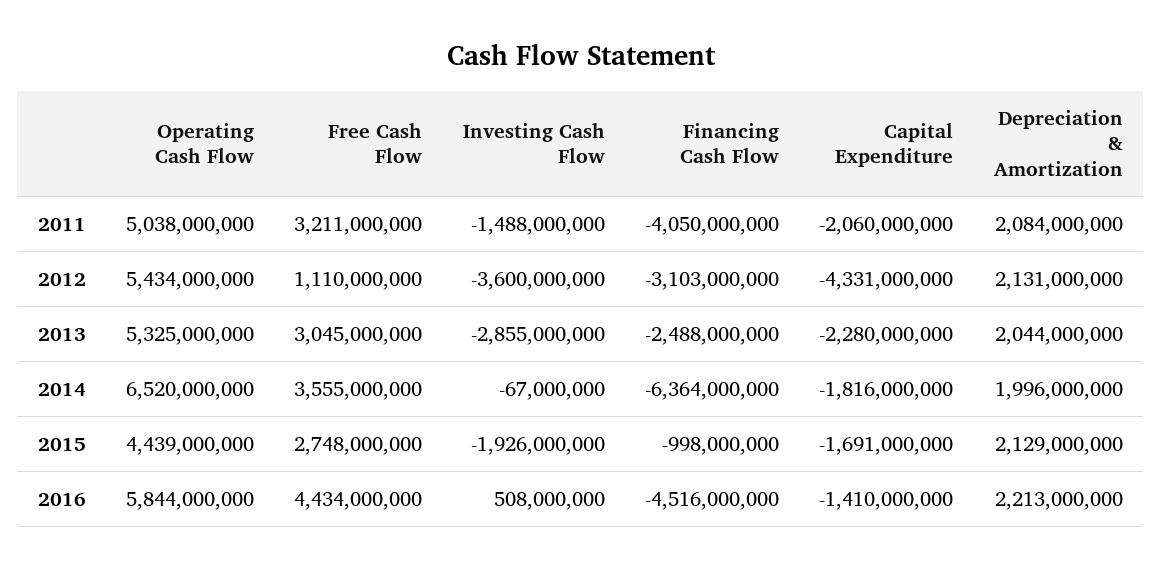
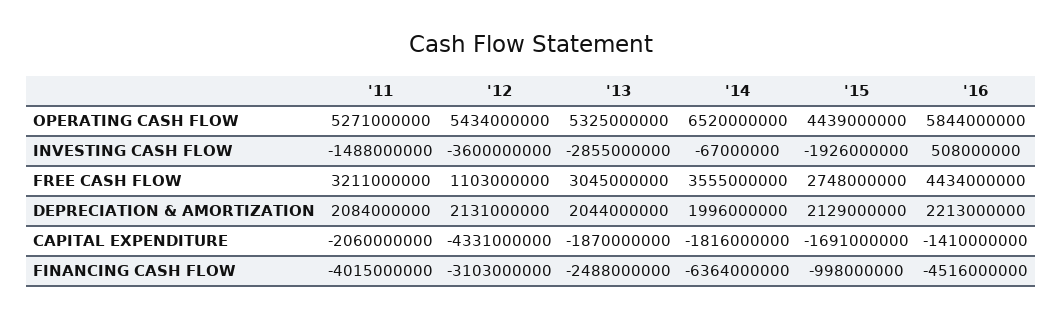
  {
    "Operating Cash Flow": {
-     "2011": 5038000000,
+     "2011": 5271000000,
      "2012": 5434000000,
      "2013": 5325000000,
      "2014": 6520000000,
      "2015": 4439000000,
      "2016": 5844000000
    },
    "Free Cash Flow": {
      "2011": 3211000000,
-     "2012": 1110000000,
+     "2012": 1103000000,
      "2013": 3045000000,
      "2014": 3555000000,
      "2015": 2748000000,
      "2016": 4434000000
    },
    "Investing Cash Flow": {
      "2011": -1488000000,
      "2012": -3600000000,
      "2013": -2855000000,
      "2014": -67000000,
      "2015": -1926000000,
      "2016": 508000000
    },
    "Financing Cash Flow": {
-     "2011": -4050000000,
+     "2011": -4015000000,
      "2012": -3103000000,
      "2013": -2488000000,
      "2014": -6364000000,
      "2015": -998000000,
      "2016": -4516000000
    },
    "Capital Expenditure": {
      "2011": -2060000000,
      "2012": -4331000000,
-     "2013": -2280000000,
+     "2013": -1870000000,
      "2014": -1816000000,
      "2015": -1691000000,
      "2016": -1410000000
    },
    "Depreciation & Amortization": {
      "2011": 2084000000,
      "2012": 2131000000,
      "2013": 2044000000,
      "2014": 1996000000,
      "2015": 2129000000,
      "2016": 2213000000
    }
  }

